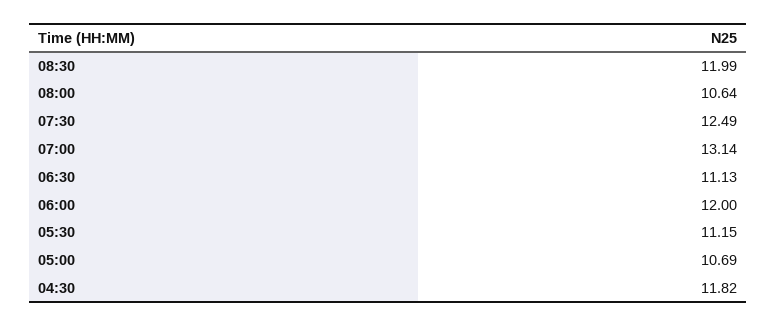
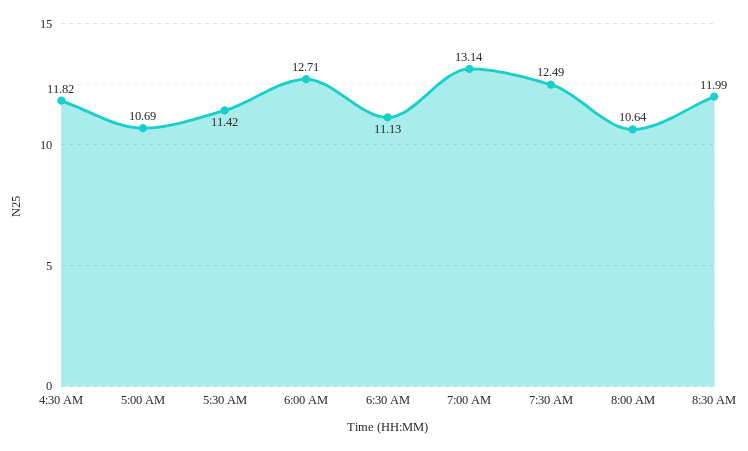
  {
    "08:30": 11.99,
    "08:00": 10.64,
    "07:30": 12.49,
    "07:00": 13.14,
    "06:30": 11.13,
-   "06:00": 12,
+   "06:00": 12.71,
-   "05:30": 11.15,
+   "05:30": 11.42,
    "05:00": 10.69,
    "04:30": 11.82
  }

